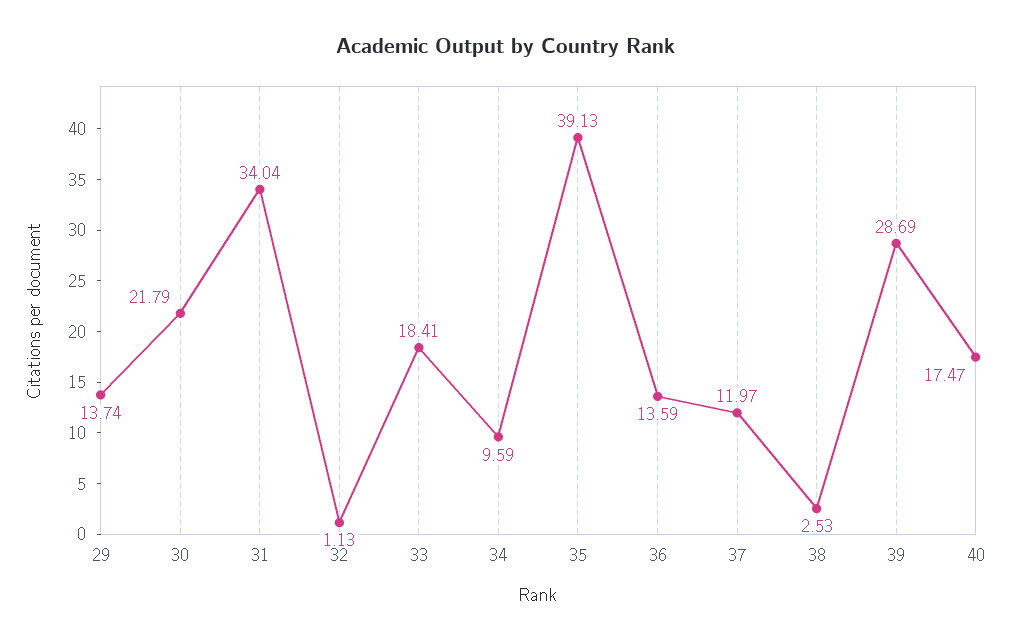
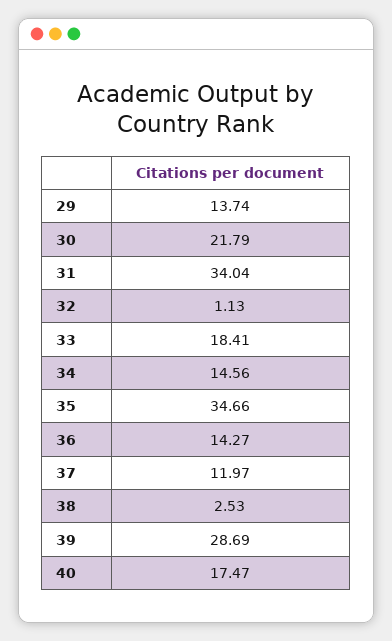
  {
    "29": 13.74,
    "30": 21.79,
    "31": 34.04,
    "32": 1.13,
    "33": 18.41,
-   "34": 9.59,
+   "34": 14.56,
-   "35": 39.13,
+   "35": 34.66,
-   "36": 13.59,
+   "36": 14.27,
    "37": 11.97,
    "38": 2.53,
    "39": 28.69,
    "40": 17.47
  }

